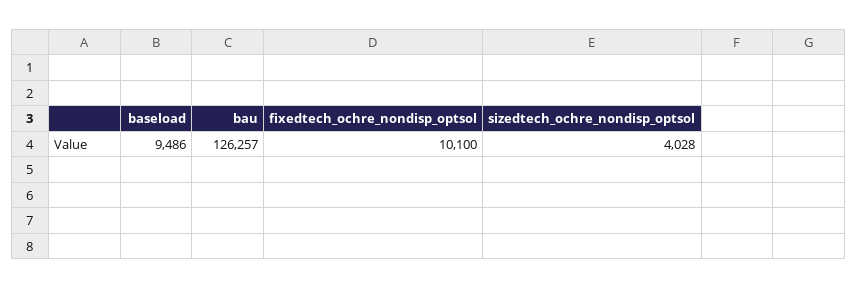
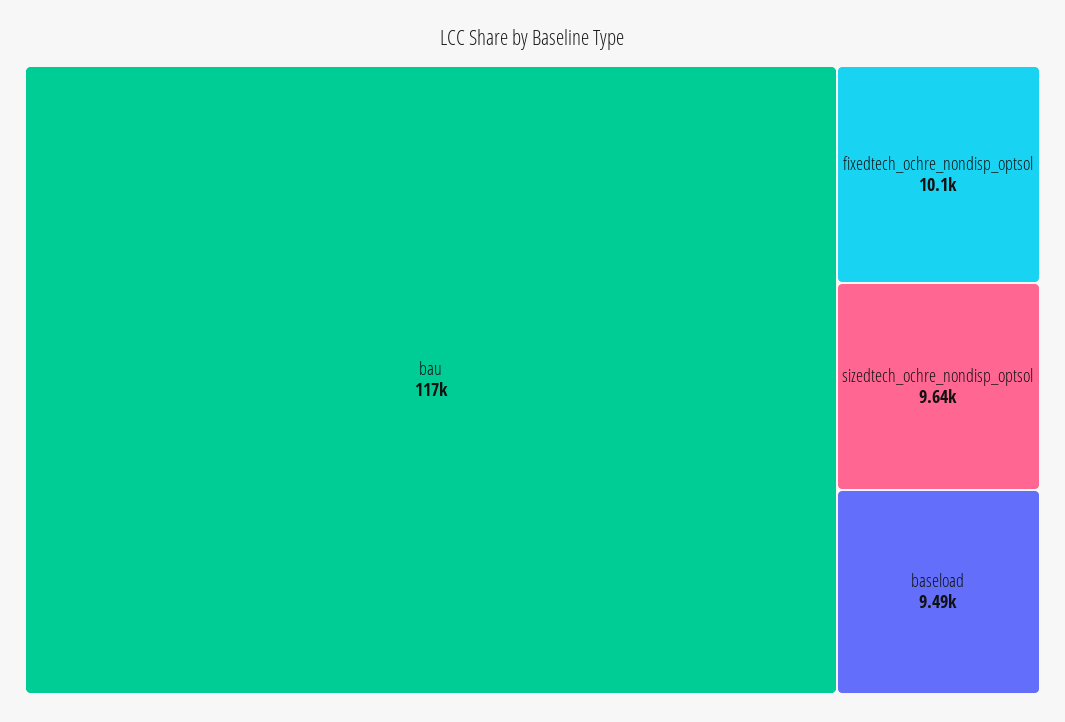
  {
    "baseload": 9486,
-   "bau": 126257,
+   "bau": 117000,
    "fixedtech_ochre_nondisp_optsol": 10100,
-   "sizedtech_ochre_nondisp_optsol": 4028
+   "sizedtech_ochre_nondisp_optsol": 9640
  }

